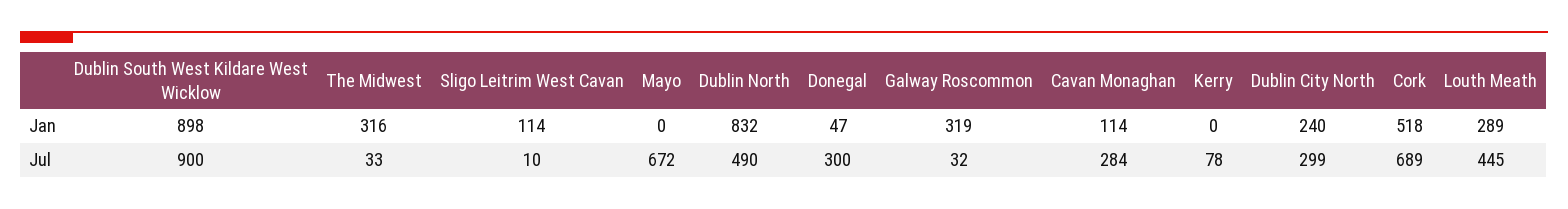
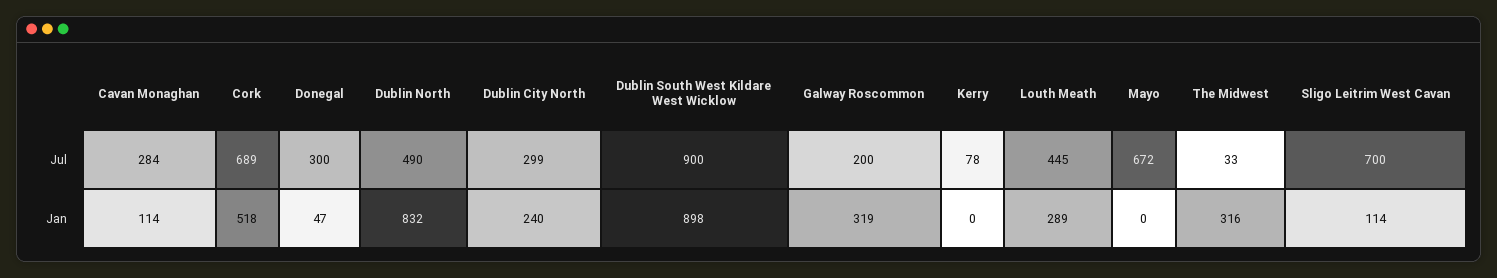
  {
    "Dublin South West Kildare West Wicklow": {
      "Jan": 898,
      "Jul": 900
    },
    "The Midwest": {
      "Jan": 316,
      "Jul": 33
    },
    "Sligo Leitrim West Cavan": {
      "Jan": 114,
-     "Jul": 10
+     "Jul": 700
    },
    "Mayo": {
      "Jan": 0,
      "Jul": 672
    },
    "Dublin North": {
      "Jan": 832,
      "Jul": 490
    },
    "Donegal": {
      "Jan": 47,
      "Jul": 300
    },
    "Galway Roscommon": {
      "Jan": 319,
-     "Jul": 32
+     "Jul": 200
    },
    "Cavan Monaghan": {
      "Jan": 114,
      "Jul": 284
    },
    "Kerry": {
      "Jan": 0,
      "Jul": 78
    },
    "Dublin City North": {
      "Jan": 240,
      "Jul": 299
    },
    "Cork": {
      "Jan": 518,
      "Jul": 689
    },
    "Louth Meath": {
      "Jan": 289,
      "Jul": 445
    }
  }

